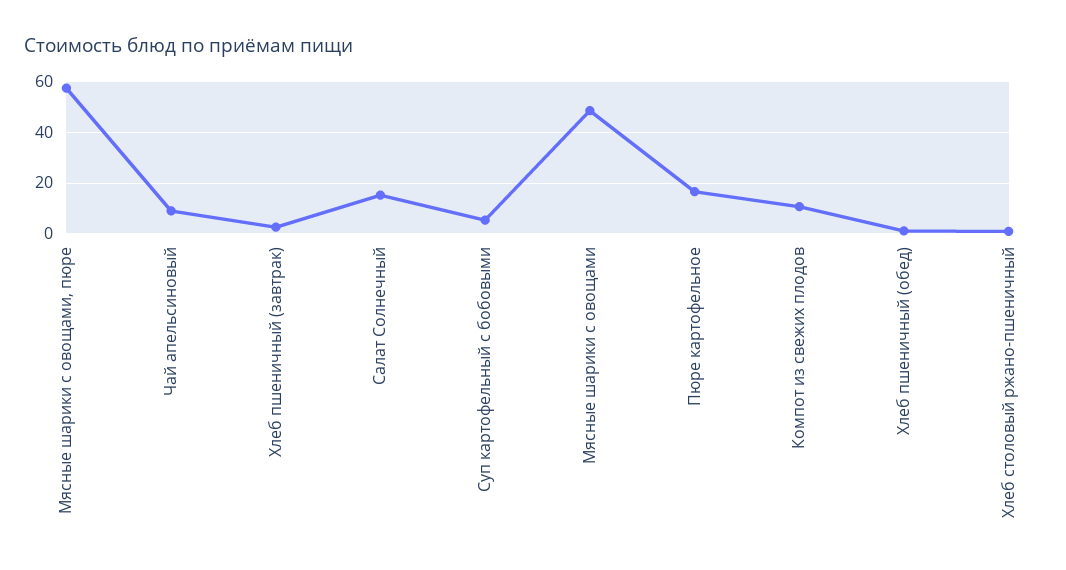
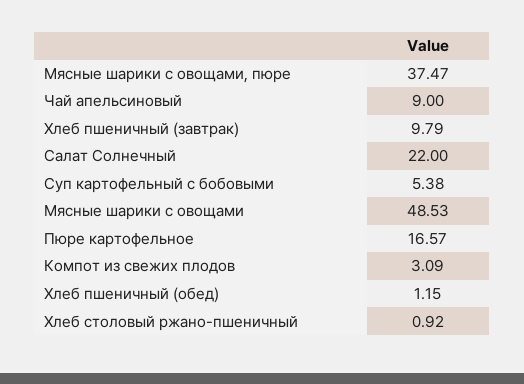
  {
-   "Мясные шарики с овощами, пюре": 57.5,
+   "Мясные шарики с овощами, пюре": 37.47,
    "Чай апельсиновый": 9,
-   "Хлеб пшеничный (завтрак)": 2.5,
+   "Хлеб пшеничный (завтрак)": 9.79,
-   "Салат Солнечный": 15,
+   "Салат Солнечный": 22,
    "Суп картофельный с бобовыми": 5.38,
    "Мясные шарики с овощами": 48.53,
    "Пюре картофельное": 16.57,
-   "Компот из свежих плодов": 10,
+   "Компот из свежих плодов": 3.09,
    "Хлеб пшеничный (обед)": 1.15,
    "Хлеб столовый ржано-пшеничный": 0.92
  }

